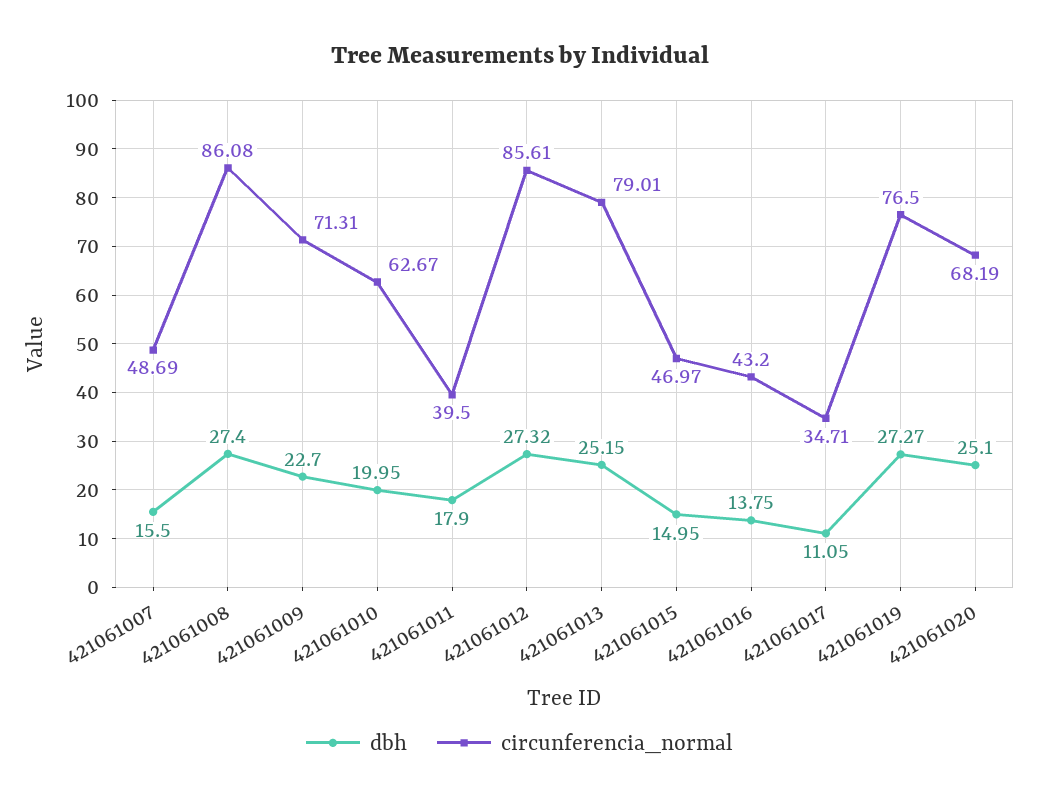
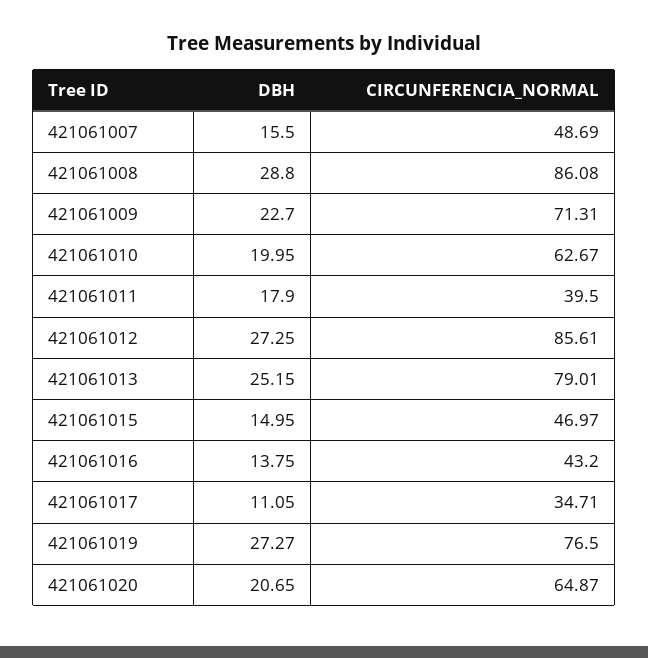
  {
    "dbh": {
      "421061007": 15.5,
-     "421061008": 27.4,
+     "421061008": 28.8,
      "421061009": 22.7,
      "421061010": 19.95,
      "421061011": 17.9,
-     "421061012": 27.32,
+     "421061012": 27.25,
      "421061013": 25.15,
      "421061015": 14.95,
      "421061016": 13.75,
      "421061017": 11.05,
      "421061019": 27.27,
-     "421061020": 25.1
+     "421061020": 20.65
    },
    "circunferencia_normal": {
      "421061007": 48.69,
      "421061008": 86.08,
      "421061009": 71.31,
      "421061010": 62.67,
      "421061011": 39.5,
      "421061012": 85.61,
      "421061013": 79.01,
      "421061015": 46.97,
      "421061016": 43.2,
      "421061017": 34.71,
      "421061019": 76.5,
-     "421061020": 68.19
+     "421061020": 64.87
    }
  }

